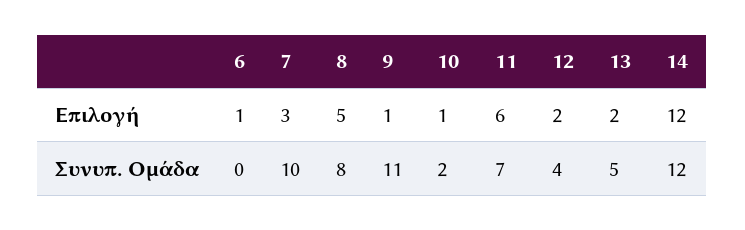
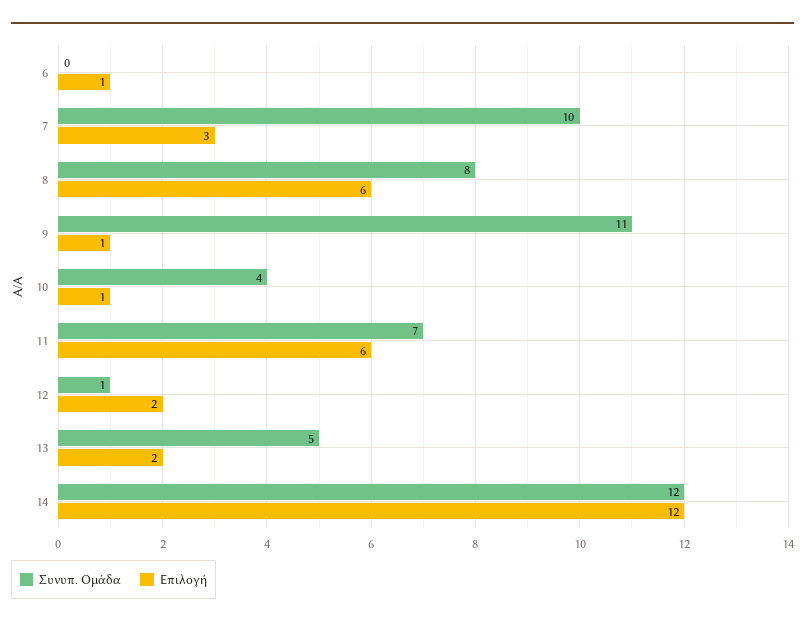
  {
    "Επιλογή": {
      "6": 1,
      "7": 3,
-     "8": 5,
+     "8": 6,
      "9": 1,
      "10": 1,
      "11": 6,
      "12": 2,
      "13": 2,
      "14": 12
    },
    "Συνυπ. Ομάδα": {
      "6": 0,
      "7": 10,
      "8": 8,
      "9": 11,
-     "10": 2,
+     "10": 4,
      "11": 7,
-     "12": 4,
+     "12": 1,
      "13": 5,
      "14": 12
    }
  }

